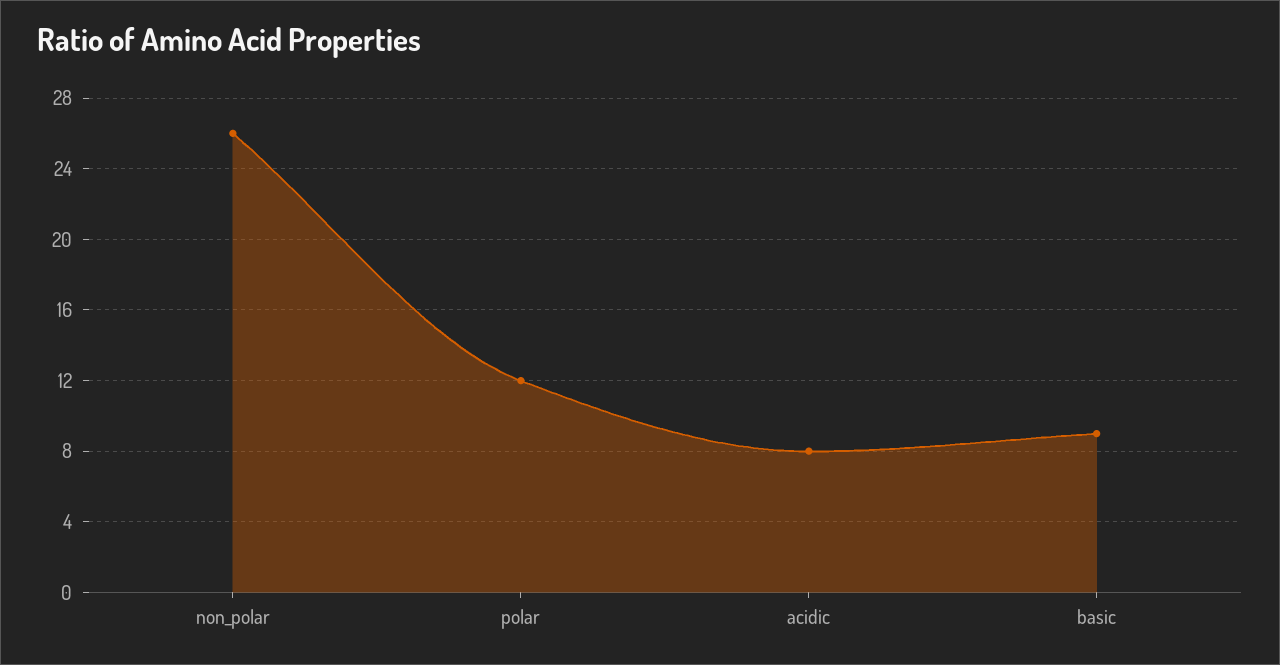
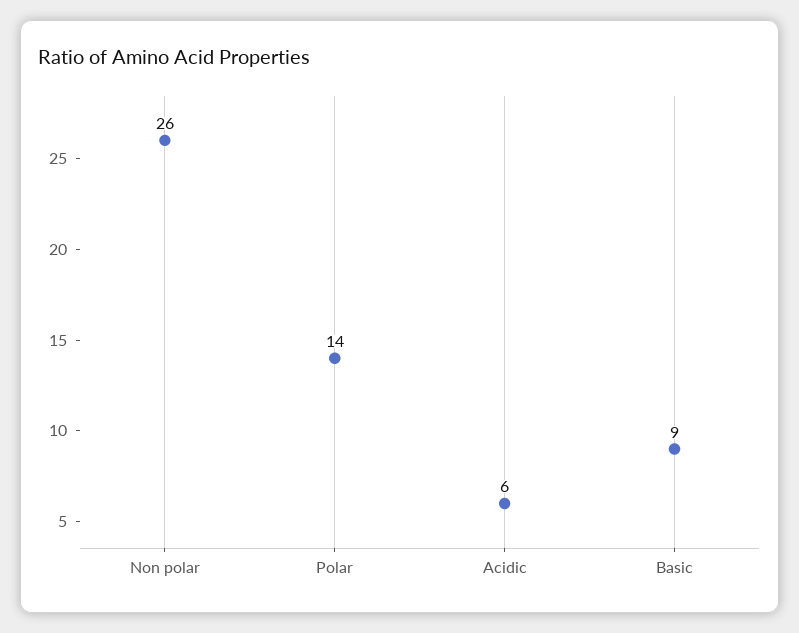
  {
    "non_polar": 26,
-   "polar": 12,
+   "polar": 14,
-   "acidic": 8,
+   "acidic": 6,
    "basic": 9
  }

